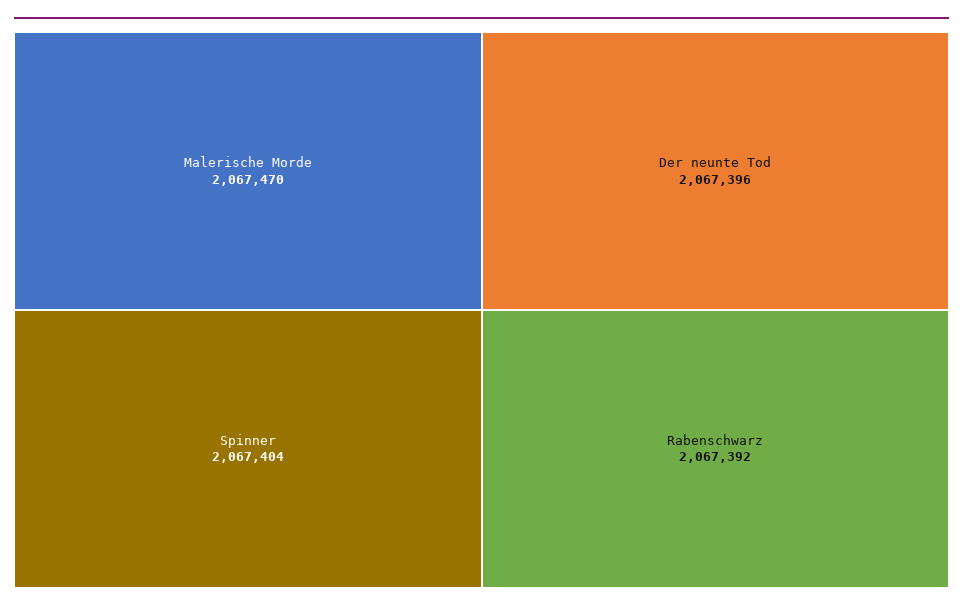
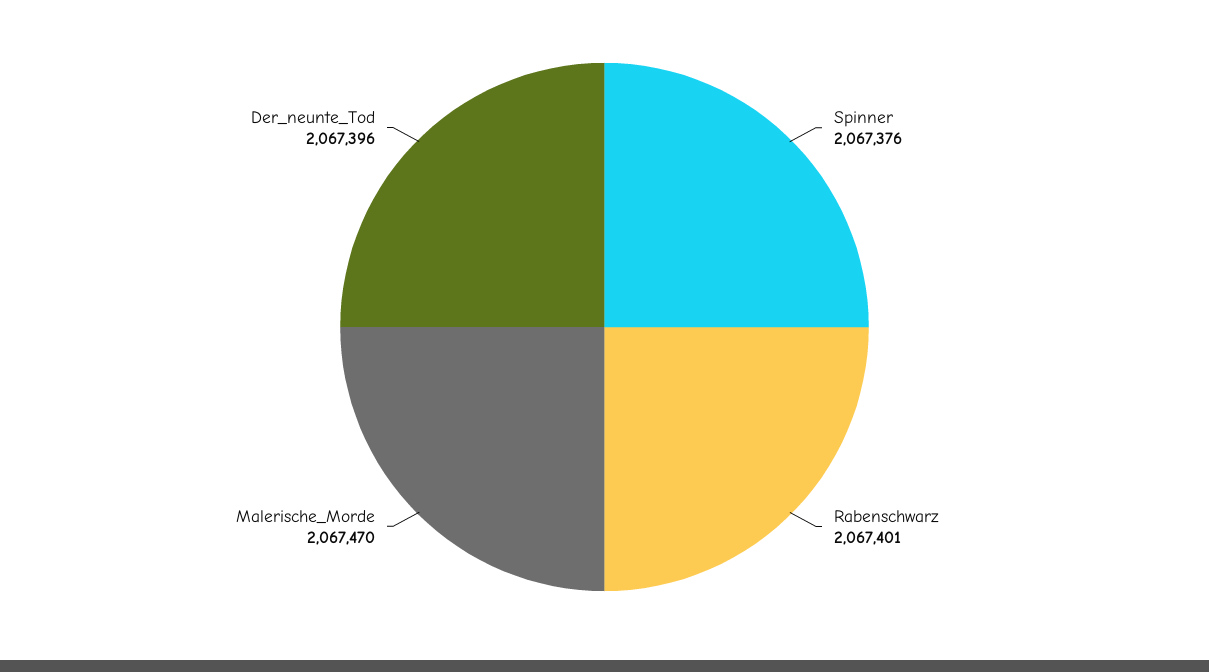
  {
    "Malerische Morde": 2067470,
-   "Spinner": 2067404,
+   "Spinner": 2067376,
    "Der neunte Tod": 2067396,
-   "Rabenschwarz": 2067392
+   "Rabenschwarz": 2067401
  }

